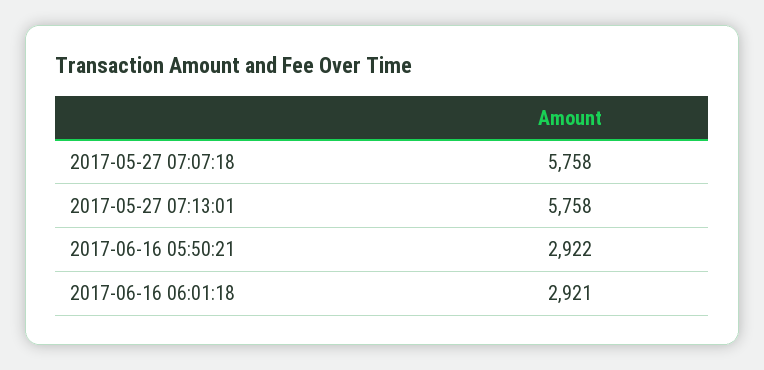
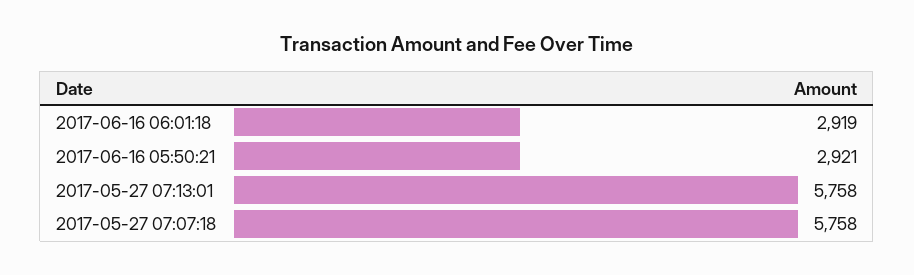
  {
    "2017-05-27 07:07:18": 5758,
    "2017-05-27 07:13:01": 5758,
-   "2017-06-16 05:50:21": 2922,
+   "2017-06-16 05:50:21": 2921,
-   "2017-06-16 06:01:18": 2921
+   "2017-06-16 06:01:18": 2919
  }

